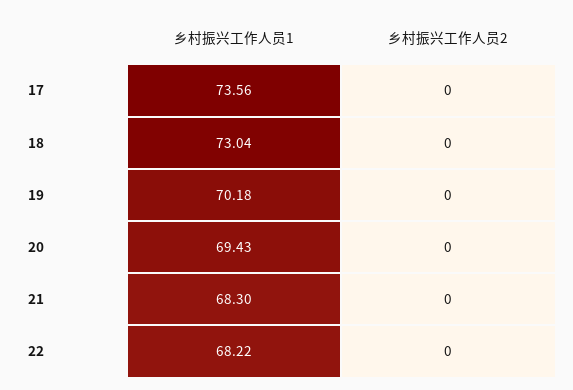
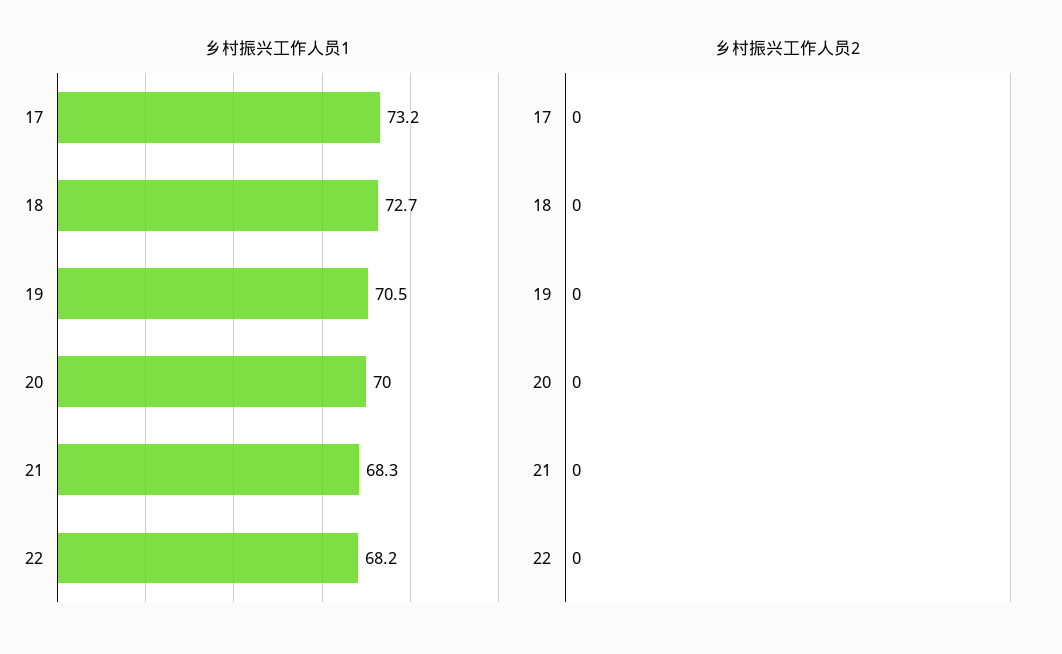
  {
    "乡村振兴工作人员1": {
-     "17": 73.56,
+     "17": 73.2,
-     "18": 73.04,
+     "18": 72.7,
-     "19": 70.18,
+     "19": 70.5,
-     "20": 69.43,
+     "20": 70,
      "21": 68.3,
      "22": 68.22
    },
    "乡村振兴工作人员2": {
      "17": 0,
      "18": 0,
      "19": 0,
      "20": 0,
      "21": 0,
      "22": 0
    }
  }

